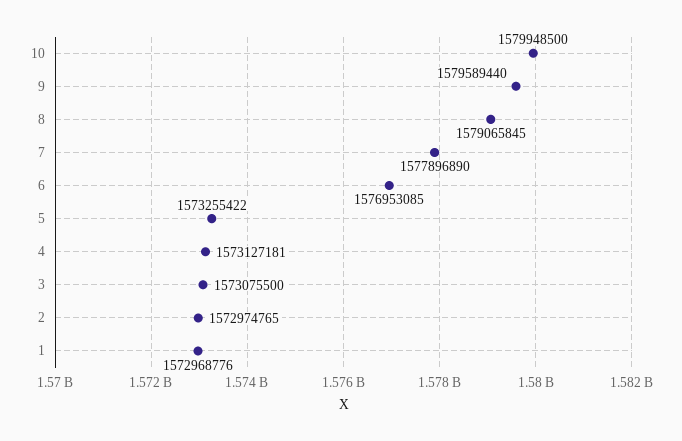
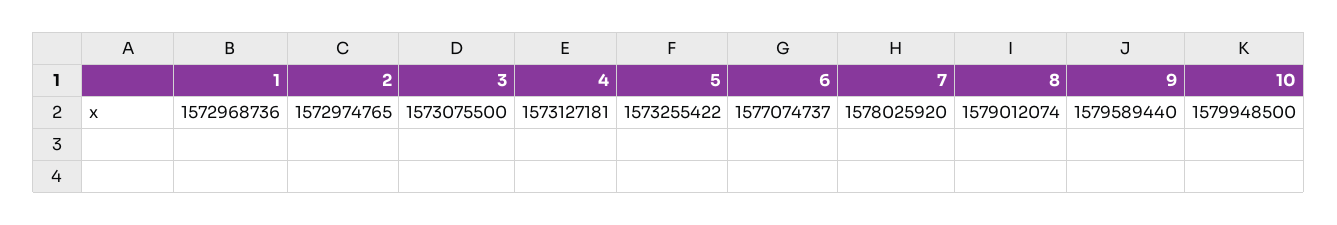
  {
    "10": 1579948500,
    "9": 1579589440,
-   "8": 1579065845,
+   "8": 1579012074,
-   "7": 1577896890,
+   "7": 1578025920,
-   "6": 1576953085,
+   "6": 1577074737,
    "5": 1573255422,
    "4": 1573127181,
    "3": 1573075500,
    "2": 1572974765,
-   "1": 1572968776
+   "1": 1572968736
  }

